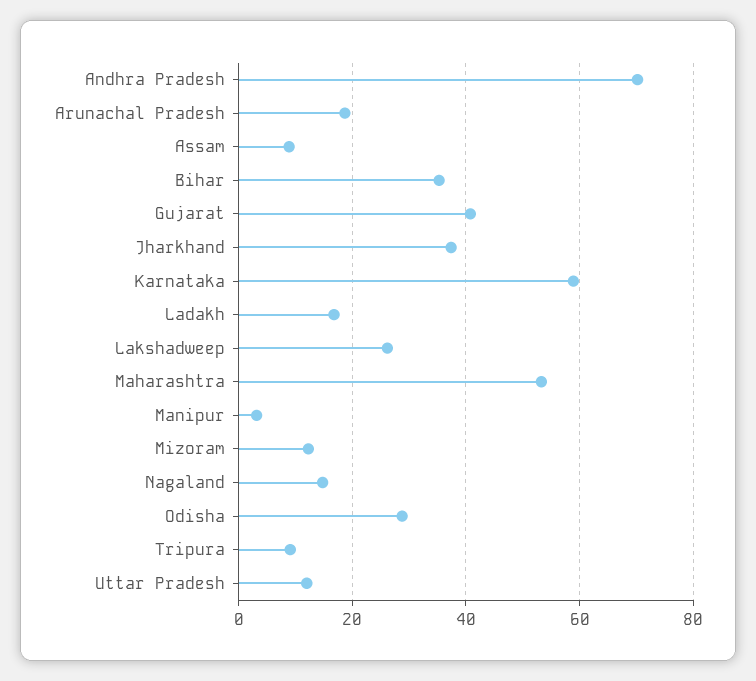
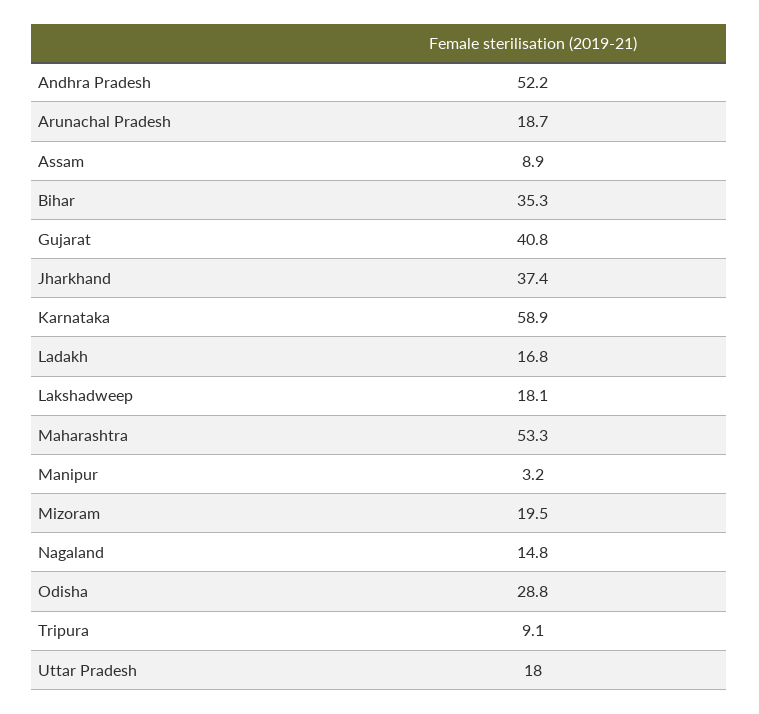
  {
-   "Andhra Pradesh": 70,
+   "Andhra Pradesh": 52.2,
    "Arunachal Pradesh": 18.7,
    "Assam": 8.9,
    "Bihar": 35.3,
    "Gujarat": 40.8,
    "Jharkhand": 37.4,
    "Karnataka": 58.9,
    "Ladakh": 16.8,
-   "Lakshadweep": 26,
+   "Lakshadweep": 18.1,
    "Maharashtra": 53.3,
    "Manipur": 3.2,
-   "Mizoram": 12,
+   "Mizoram": 19.5,
    "Nagaland": 14.8,
    "Odisha": 28.8,
    "Tripura": 9.1,
-   "Uttar Pradesh": 12
+   "Uttar Pradesh": 18
  }

